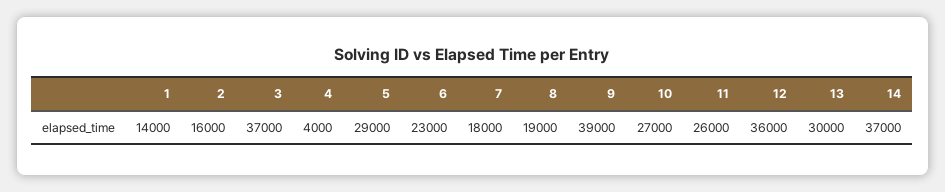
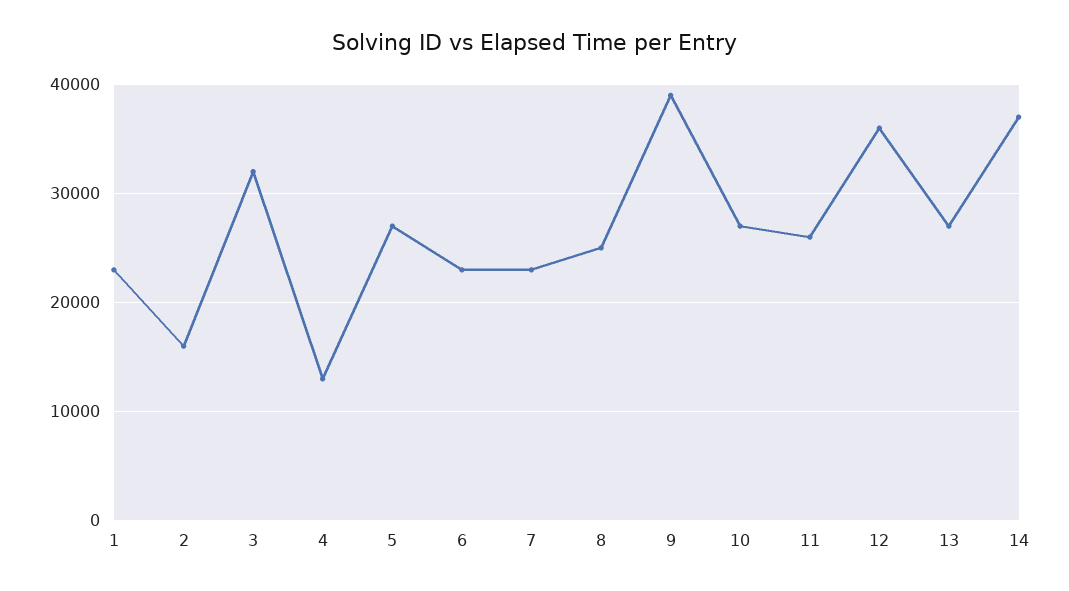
  {
-   "1": 14000,
+   "1": 23000,
    "2": 16000,
-   "3": 37000,
+   "3": 32000,
-   "4": 4000,
+   "4": 13000,
-   "5": 29000,
+   "5": 27000,
    "6": 23000,
-   "7": 18000,
+   "7": 23000,
-   "8": 19000,
+   "8": 25000,
    "9": 39000,
    "10": 27000,
    "11": 26000,
    "12": 36000,
-   "13": 30000,
+   "13": 27000,
    "14": 37000
  }

